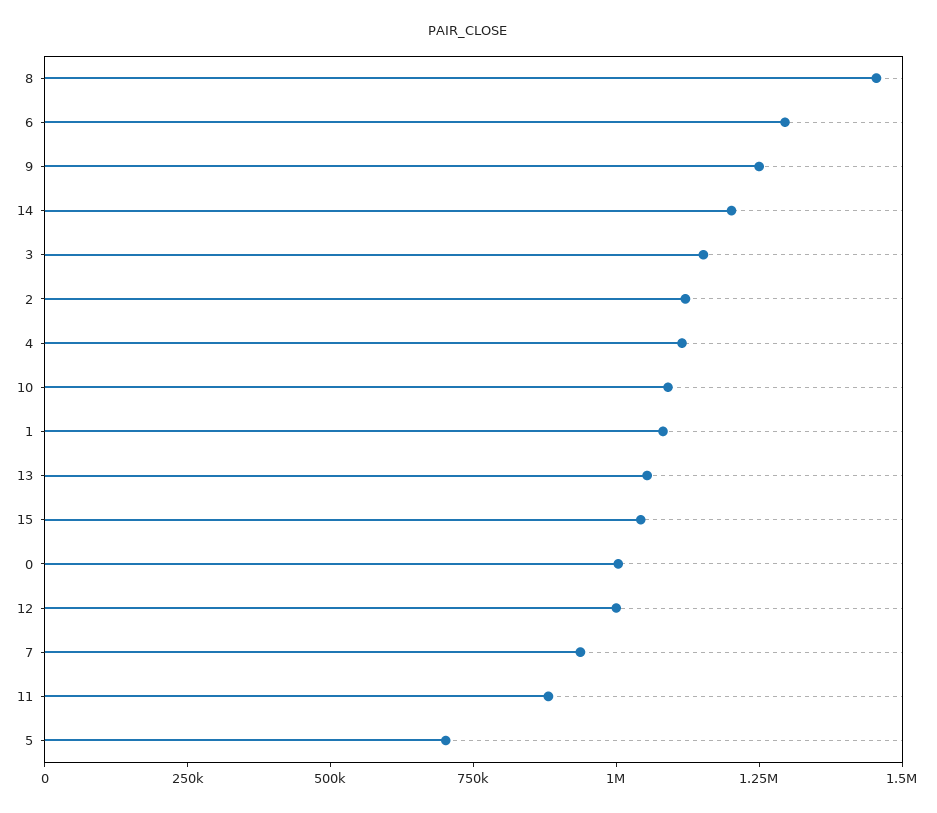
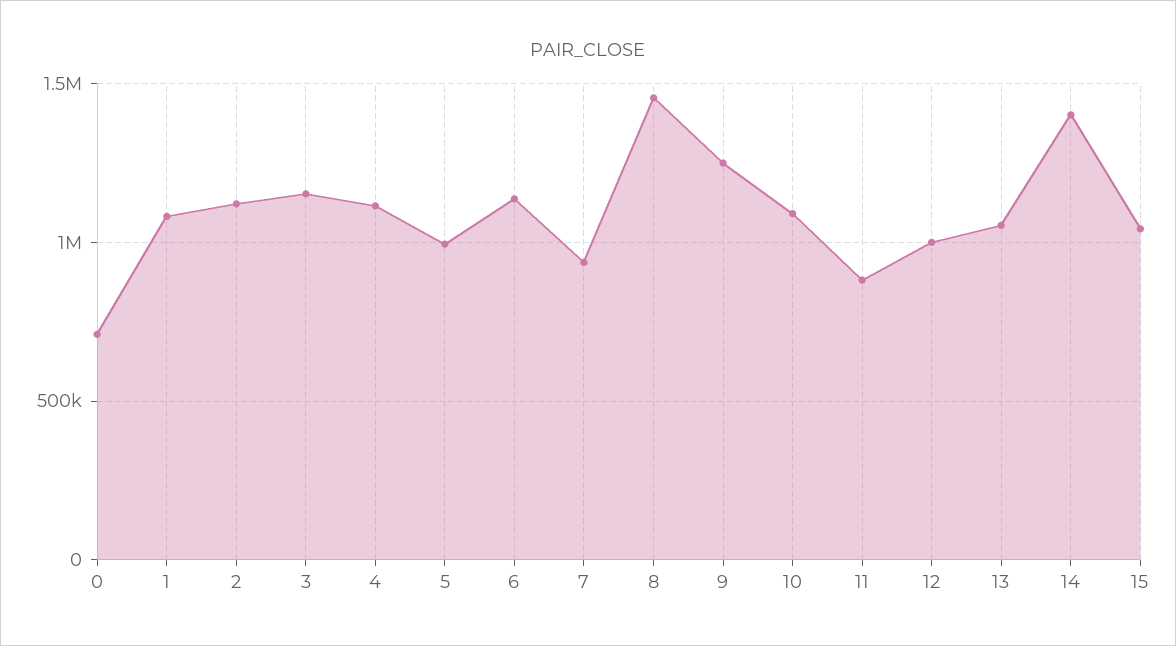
  {
    "8": 1450000,
-   "6": 1300000,
+   "6": 1150000,
    "9": 1250000,
-   "14": 1200000,
+   "14": 1400000,
    "3": 1150000,
    "2": 1100000,
    "4": 1100000,
    "10": 1100000,
    "1": 1100000,
    "13": 1050000,
    "15": 1050000,
-   "0": 1000000,
+   "0": 700000,
    "12": 1000000,
    "7": 950000,
    "11": 900000,
-   "5": 700000
+   "5": 1000000
  }

